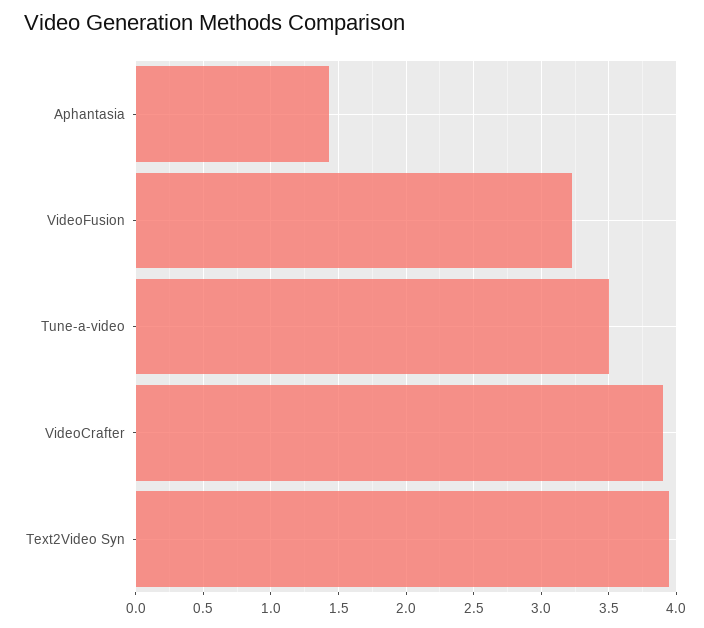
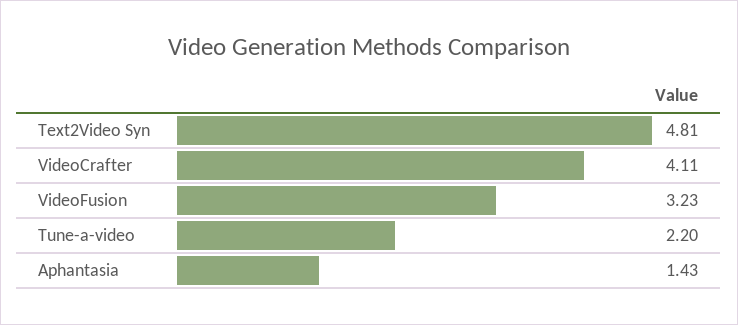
  {
    "Aphantasia": 1.43,
    "VideoFusion": 3.23,
-   "Tune-a-video": 3.5,
+   "Tune-a-video": 2.2,
-   "VideoCrafter": 3.9,
+   "VideoCrafter": 4.11,
-   "Text2Video Syn": 3.95
+   "Text2Video Syn": 4.81
  }

